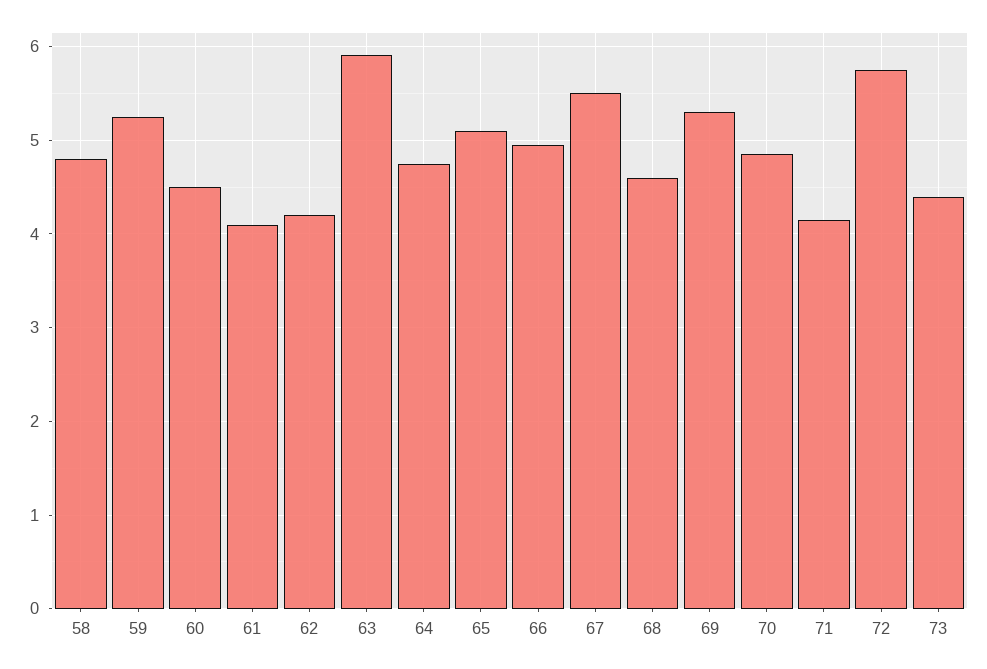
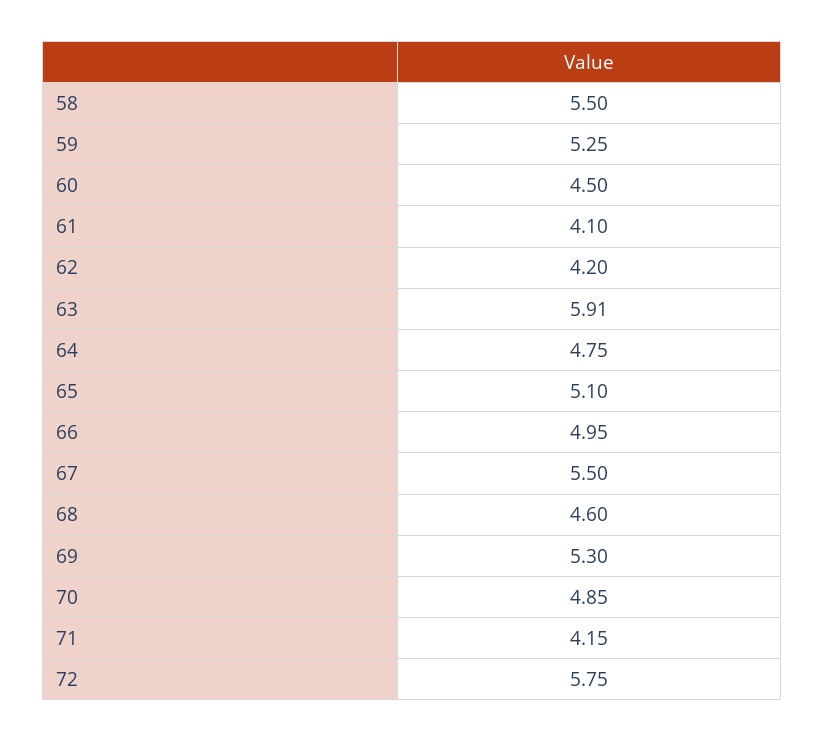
  {
-   "58": 4.8,
+   "58": 5.5,
    "59": 5.25,
    "60": 4.5,
    "61": 4.1,
    "62": 4.2,
    "63": 5.91,
    "64": 4.75,
    "65": 5.1,
    "66": 4.95,
    "67": 5.5,
    "68": 4.6,
    "69": 5.3,
    "70": 4.85,
    "71": 4.15,
-   "72": 5.75,
+   "72": 5.75
-   "73": 4.4
  }

